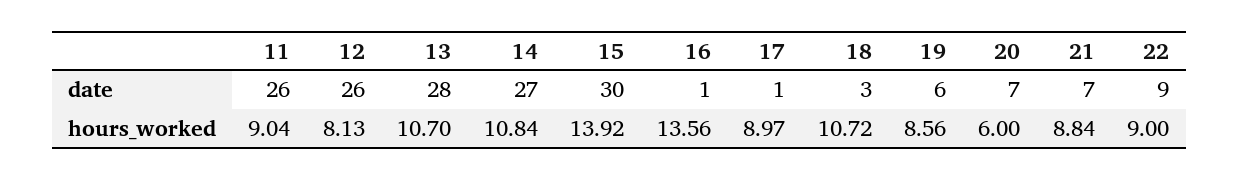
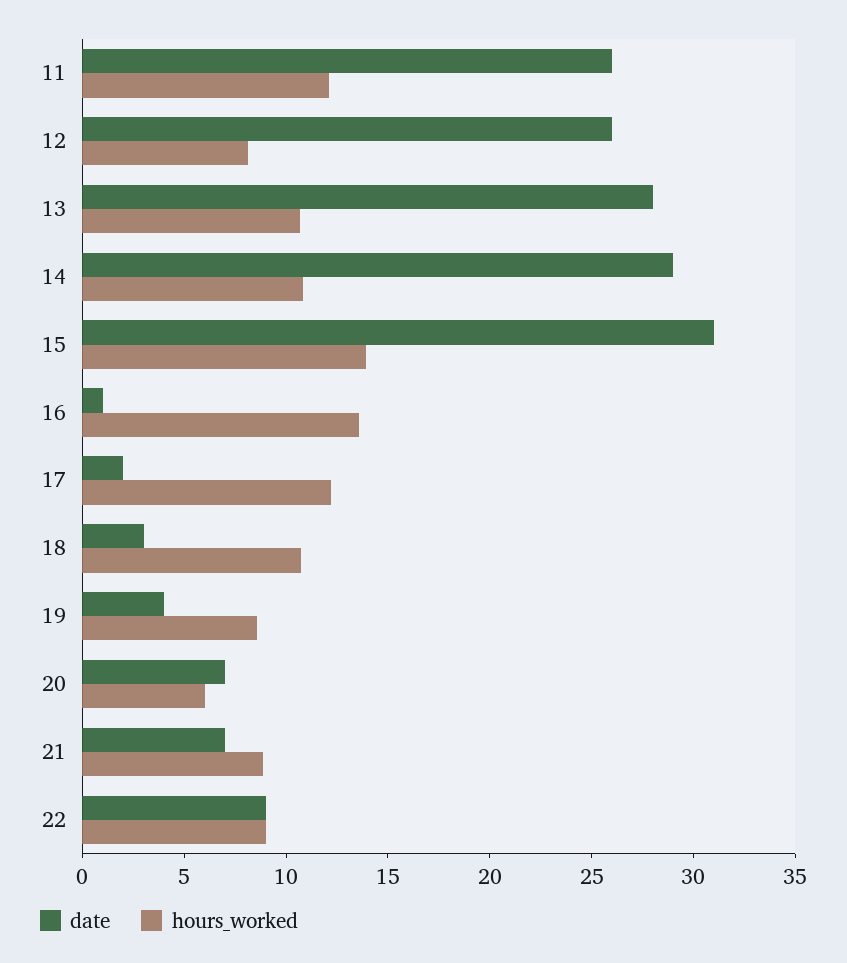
  {
    "date": {
      "11": 26,
      "12": 26,
      "13": 28,
-     "14": 27,
+     "14": 29,
-     "15": 30,
+     "15": 31,
      "16": 1,
-     "17": 1,
+     "17": 2,
      "18": 3,
-     "19": 6,
+     "19": 4,
      "20": 7,
      "21": 7,
      "22": 9
    },
    "hours_worked": {
-     "11": 9.04,
+     "11": 12,
      "12": 8.13,
      "13": 10.7,
      "14": 10.84,
      "15": 13.92,
      "16": 13.56,
-     "17": 8.97,
+     "17": 12,
      "18": 10.72,
      "19": 8.56,
      "20": 6,
      "21": 8.84,
      "22": 9
    }
  }

